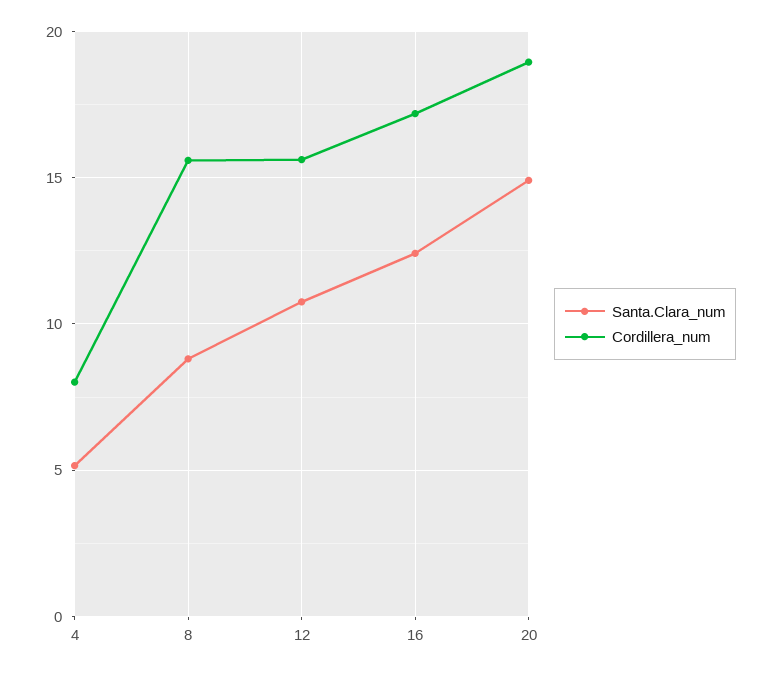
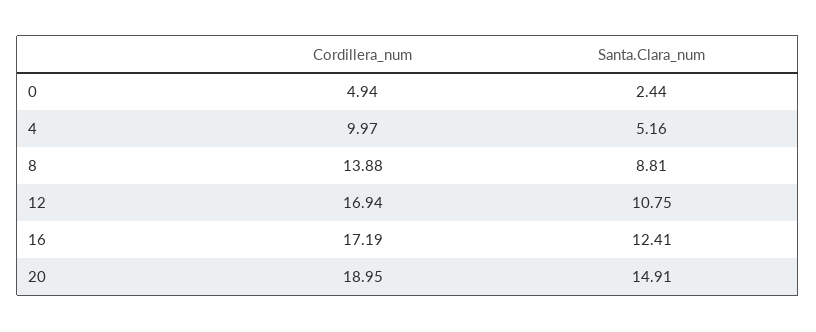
  {
    "Santa.Clara_num": {
      "4": 5.16,
      "8": 8.81,
      "12": 10.75,
      "16": 12.41,
-     "20": 14.91
+     "20": 14.91,
+     "0": 2.44
    },
    "Cordillera_num": {
-     "4": 8,
+     "4": 9.97,
-     "8": 15.5,
+     "8": 13.88,
-     "12": 15.5,
+     "12": 16.94,
      "16": 17.19,
-     "20": 18.95
+     "20": 18.95,
+     "0": 4.94
    }
  }

